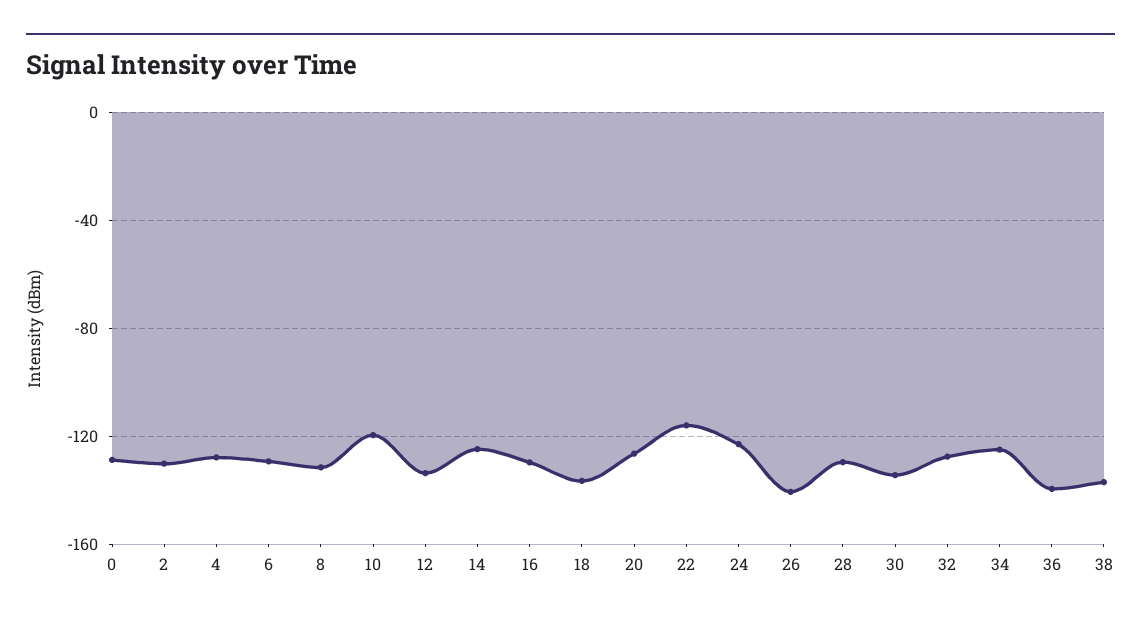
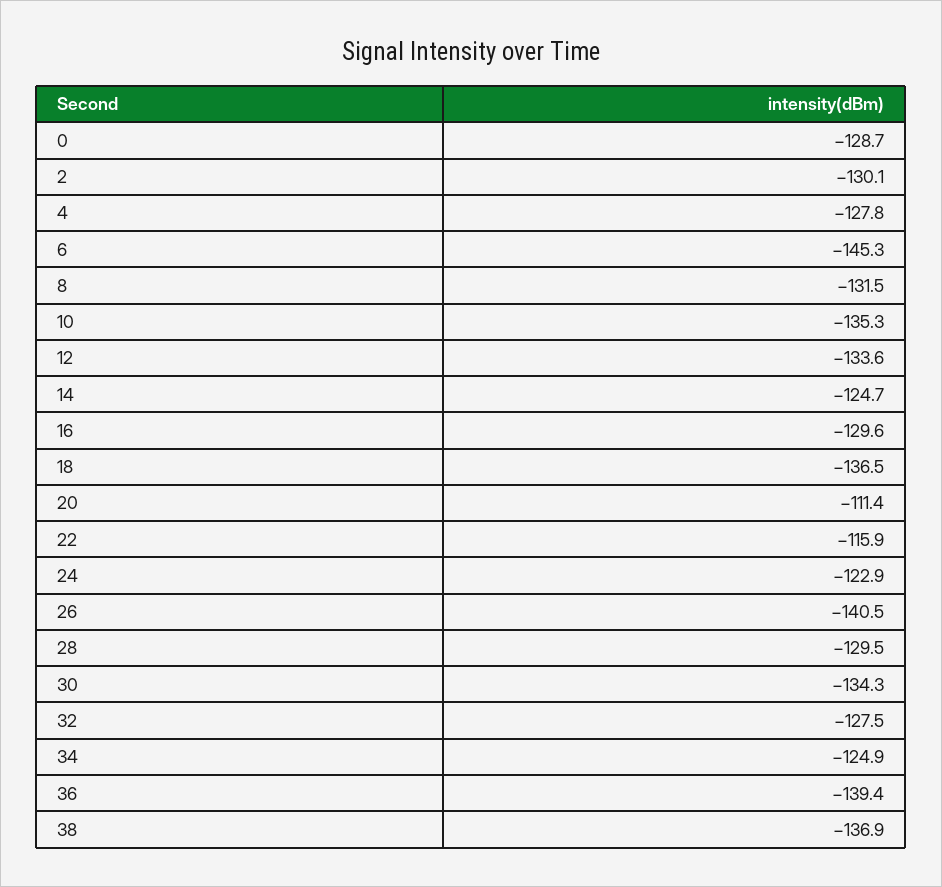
  {
    "0": -128.7,
    "2": -130.1,
    "4": -127.8,
-   "6": -130,
+   "6": -145.3,
    "8": -131.5,
-   "10": -120,
+   "10": -135.3,
    "12": -133.6,
    "14": -124.7,
    "16": -129.6,
    "18": -136.5,
-   "20": -125,
+   "20": -111.4,
    "22": -115.9,
    "24": -122.9,
    "26": -140.5,
    "28": -129.5,
    "30": -134.3,
    "32": -127.5,
    "34": -124.9,
    "36": -139.4,
    "38": -136.9
  }

